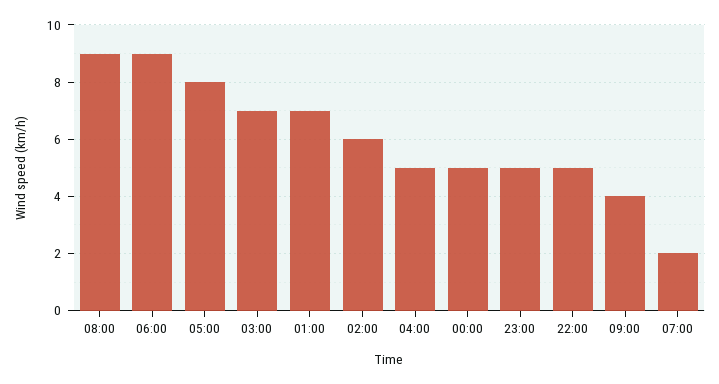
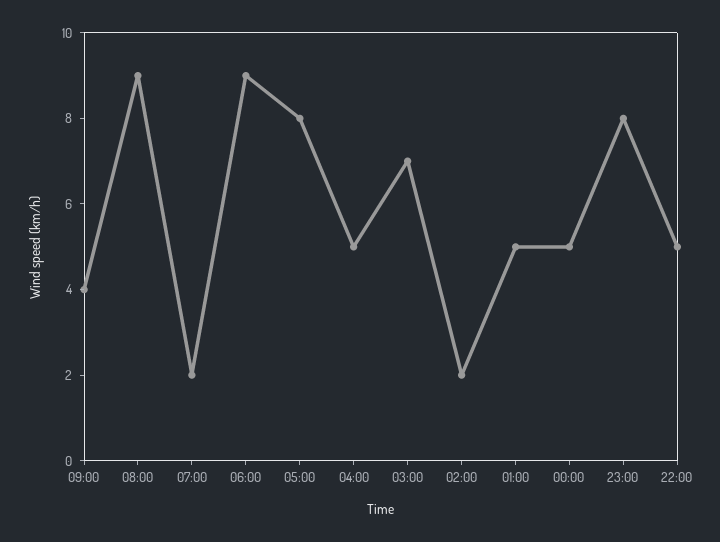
  {
    "08:00": 9,
    "06:00": 9,
    "05:00": 8,
    "03:00": 7,
-   "01:00": 7,
+   "01:00": 5,
-   "02:00": 6,
+   "02:00": 2,
    "04:00": 5,
    "00:00": 5,
-   "23:00": 5,
+   "23:00": 8,
    "22:00": 5,
    "09:00": 4,
    "07:00": 2
  }

